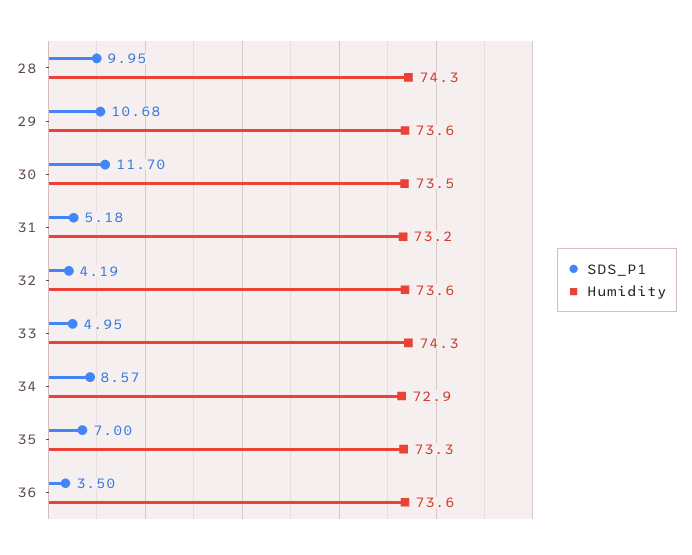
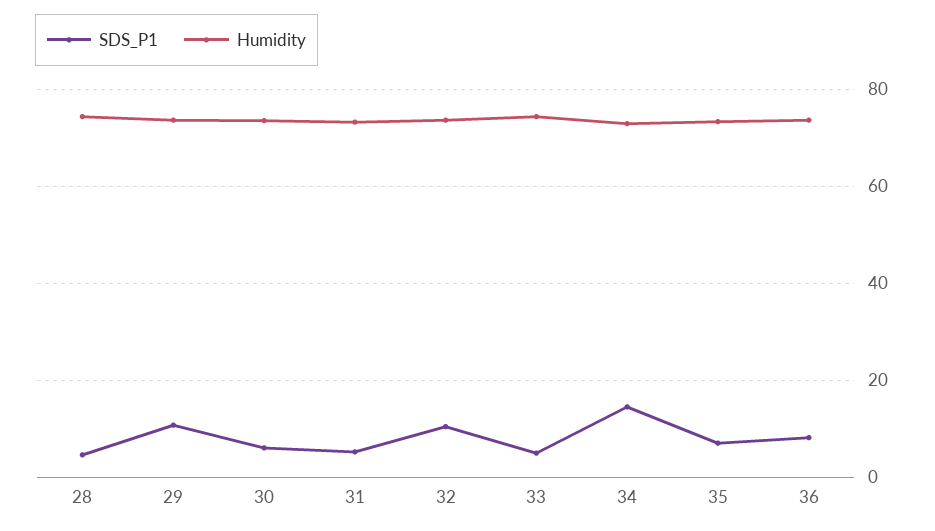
  {
    "SDS_P1": {
-     "28": 9.95,
+     "28": 4,
      "29": 10.68,
-     "30": 11.7,
+     "30": 6,
      "31": 5.18,
-     "32": 4.19,
+     "32": 10,
      "33": 4.95,
-     "34": 8.57,
+     "34": 14,
      "35": 7,
-     "36": 3.5
+     "36": 8
    },
    "Humidity": {
      "28": 74.3,
      "29": 73.6,
      "30": 73.5,
      "31": 73.2,
      "32": 73.6,
      "33": 74.3,
      "34": 72.9,
      "35": 73.3,
      "36": 73.6
    }
  }

